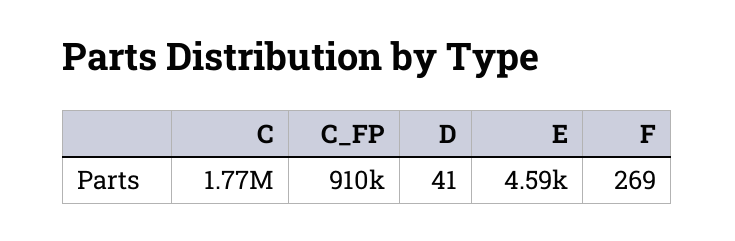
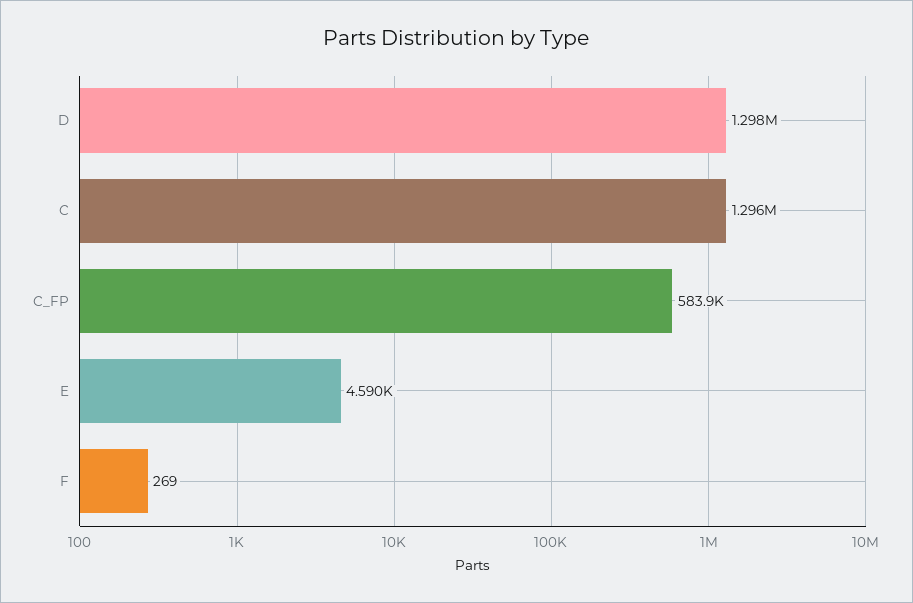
  {
-   "C": 1770000,
+   "C": 1296000,
-   "C_FP": 910000,
+   "C_FP": 583900,
-   "D": 41,
+   "D": 1298000,
    "E": 4590,
    "F": 269
  }

